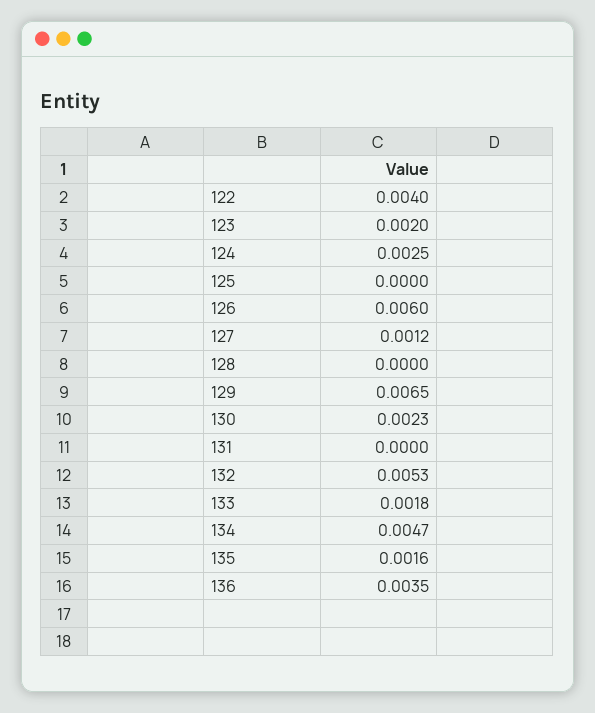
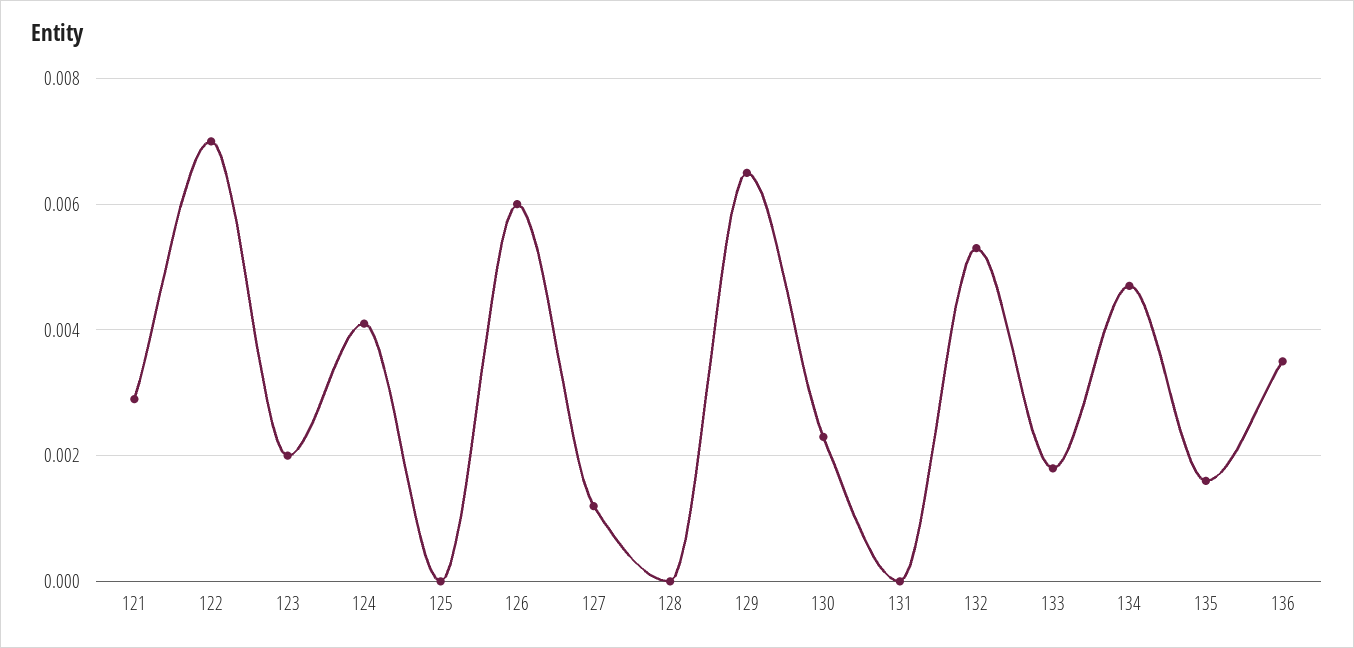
  {
-   "122": 0.004,
+   "122": 0.007,
    "123": 0.002,
-   "124": 0.0025,
+   "124": 0.004,
    "125": 0,
    "126": 0.006,
    "127": 0.0012,
    "128": 0,
    "129": 0.0065,
    "130": 0.0023,
    "131": 0,
    "132": 0.0053,
    "133": 0.0018,
    "134": 0.0047,
    "135": 0.0016,
-   "136": 0.0035
+   "136": 0.0035,
+   "121": 0.003
  }

